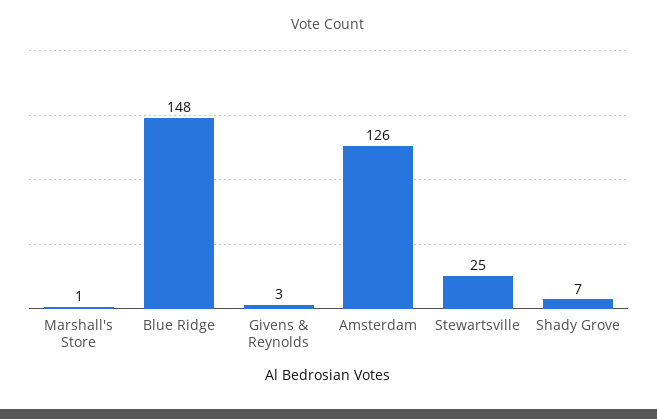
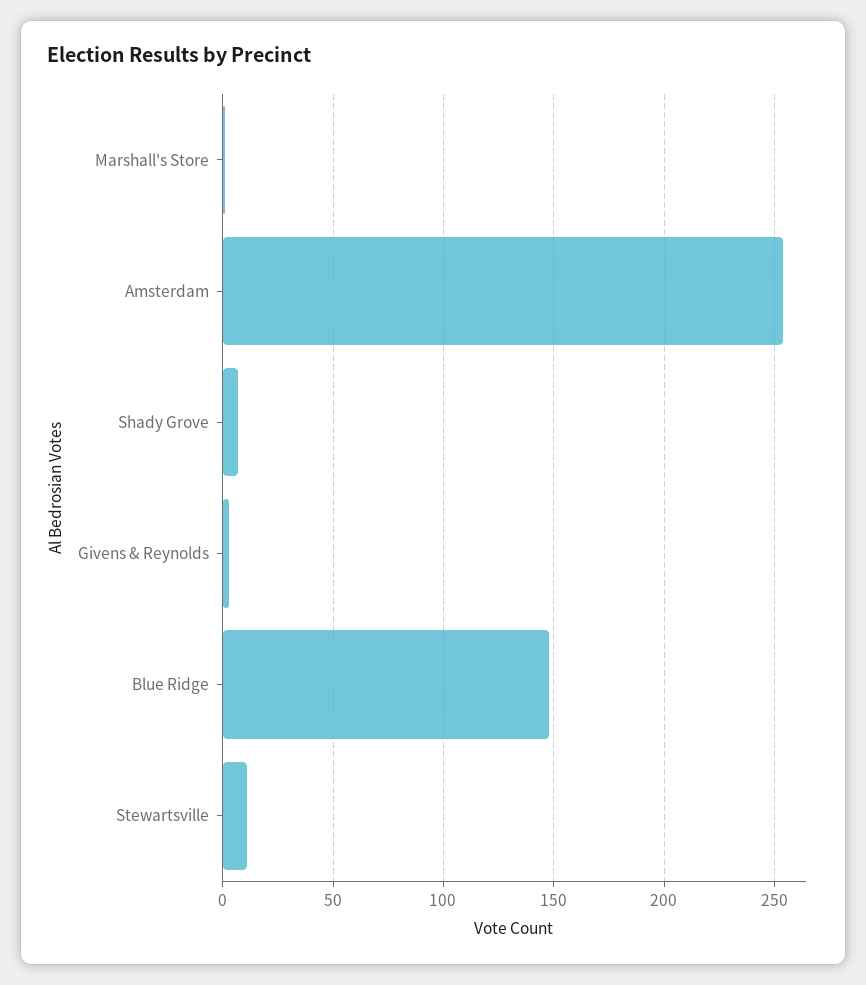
  {
    "Marshall's Store": 1,
    "Blue Ridge": 148,
    "Givens & Reynolds": 3,
-   "Amsterdam": 126,
+   "Amsterdam": 255,
-   "Stewartsville": 25,
+   "Stewartsville": 10,
    "Shady Grove": 7
  }

